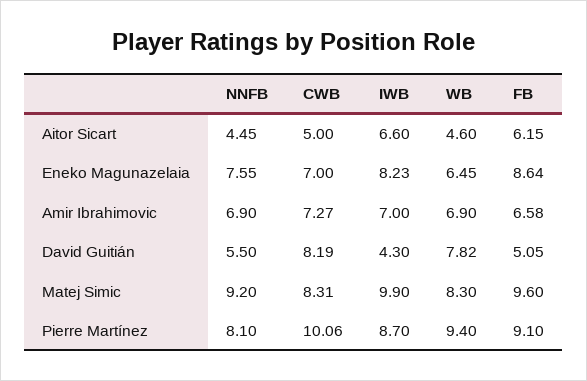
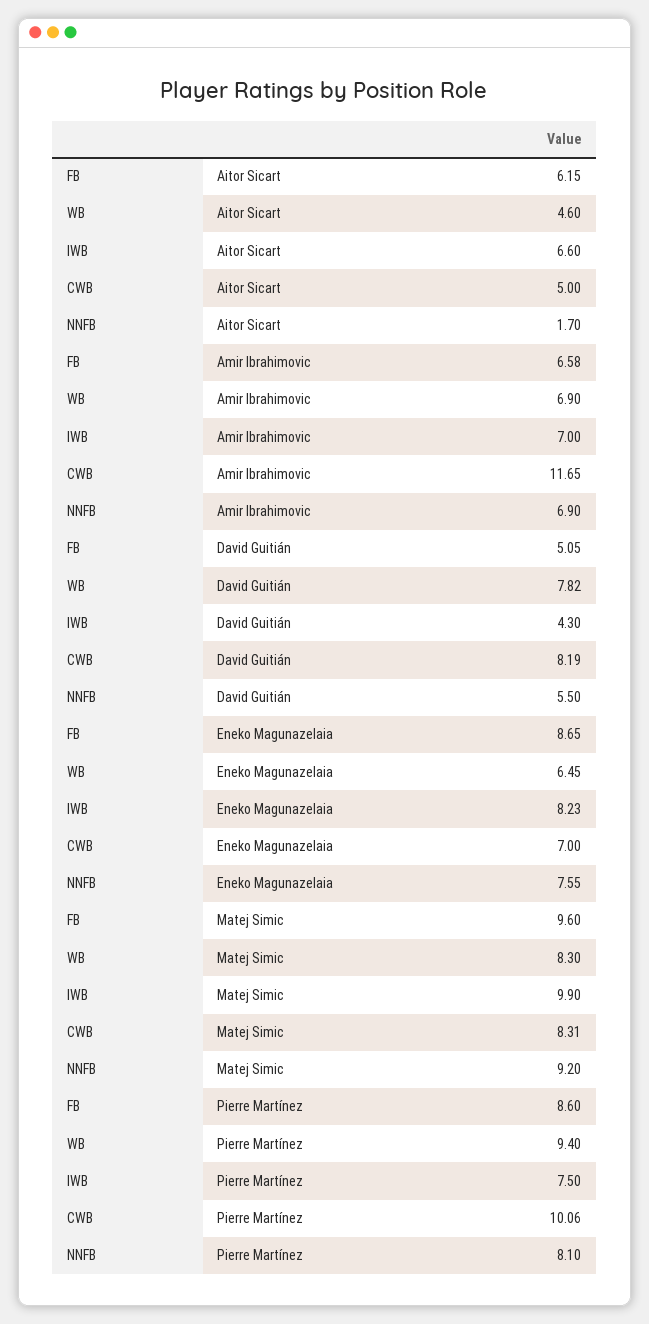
  {
    "NNFB": {
-     "Aitor Sicart": 4.45,
+     "Aitor Sicart": 1.7,
      "Eneko Magunazelaia": 7.55,
      "Amir Ibrahimovic": 6.9,
      "David Guitián": 5.5,
      "Matej Simic": 9.2,
      "Pierre Martínez": 8.1
    },
    "CWB": {
      "Aitor Sicart": 5,
      "Eneko Magunazelaia": 7,
-     "Amir Ibrahimovic": 7.27,
+     "Amir Ibrahimovic": 11.65,
      "David Guitián": 8.19,
      "Matej Simic": 8.31,
      "Pierre Martínez": 10.06
    },
    "IWB": {
      "Aitor Sicart": 6.6,
      "Eneko Magunazelaia": 8.23,
      "Amir Ibrahimovic": 7,
      "David Guitián": 4.3,
      "Matej Simic": 9.9,
-     "Pierre Martínez": 8.7
+     "Pierre Martínez": 7.5
    },
    "WB": {
      "Aitor Sicart": 4.6,
      "Eneko Magunazelaia": 6.45,
      "Amir Ibrahimovic": 6.9,
      "David Guitián": 7.82,
      "Matej Simic": 8.3,
      "Pierre Martínez": 9.4
    },
    "FB": {
      "Aitor Sicart": 6.15,
-     "Eneko Magunazelaia": 8.64,
+     "Eneko Magunazelaia": 8.65,
      "Amir Ibrahimovic": 6.58,
      "David Guitián": 5.05,
      "Matej Simic": 9.6,
-     "Pierre Martínez": 9.1
+     "Pierre Martínez": 8.6
    }
  }

